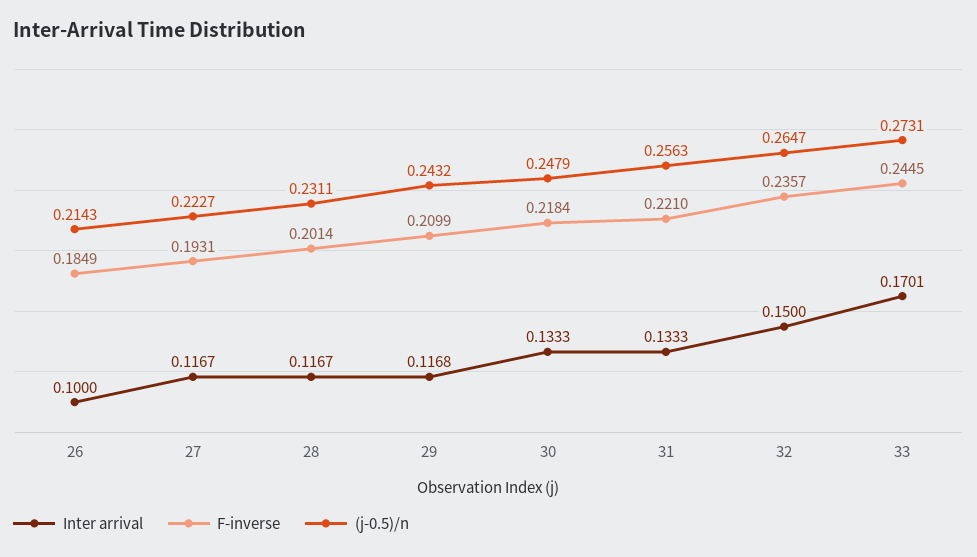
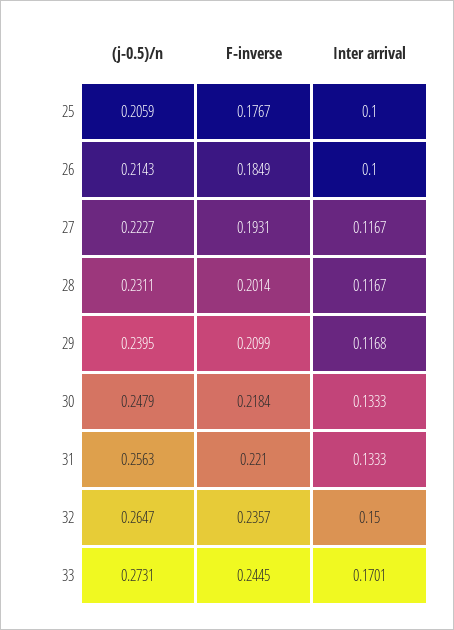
  {
    "Inter arrival": {
      "26": 0.1,
      "27": 0.1167,
      "28": 0.1167,
      "29": 0.1168,
      "30": 0.1333,
      "31": 0.1333,
      "32": 0.15,
-     "33": 0.1701
+     "33": 0.1701,
+     "25": 0.1
    },
    "F-inverse": {
      "26": 0.1849,
      "27": 0.1931,
      "28": 0.2014,
      "29": 0.2099,
      "30": 0.2184,
      "31": 0.221,
      "32": 0.2357,
-     "33": 0.2445
+     "33": 0.2445,
+     "25": 0.1767
    },
    "(j-0.5)/n": {
      "26": 0.2143,
      "27": 0.2227,
      "28": 0.2311,
-     "29": 0.2432,
+     "29": 0.2395,
      "30": 0.2479,
      "31": 0.2563,
      "32": 0.2647,
-     "33": 0.2731
+     "33": 0.2731,
+     "25": 0.2059
    }
  }

